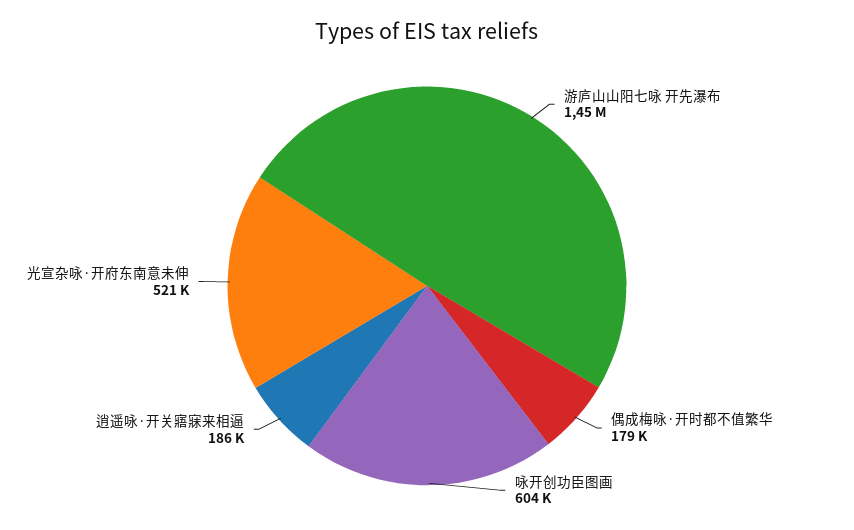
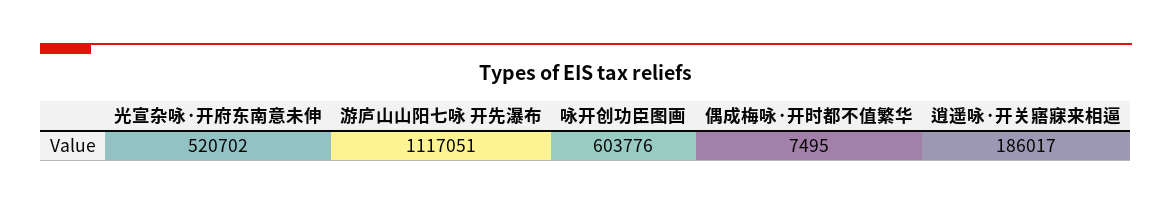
  {
-   "游庐山山阳七咏 开先瀑布": 1450000,
+   "游庐山山阳七咏 开先瀑布": 1117051,
-   "偶成梅咏·开时都不值繁华": 179000,
+   "偶成梅咏·开时都不值繁华": 7495,
    "咏开创功臣图画": 603776,
    "逍遥咏·开关寤寐来相逼": 186017,
    "光宣杂咏·开府东南意未伸": 520702
  }

